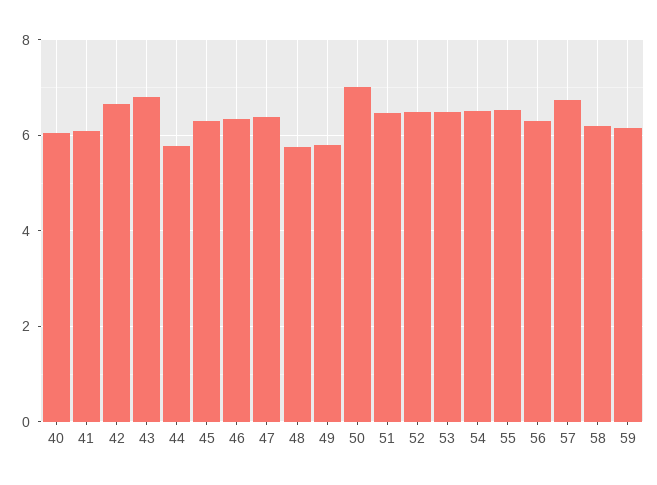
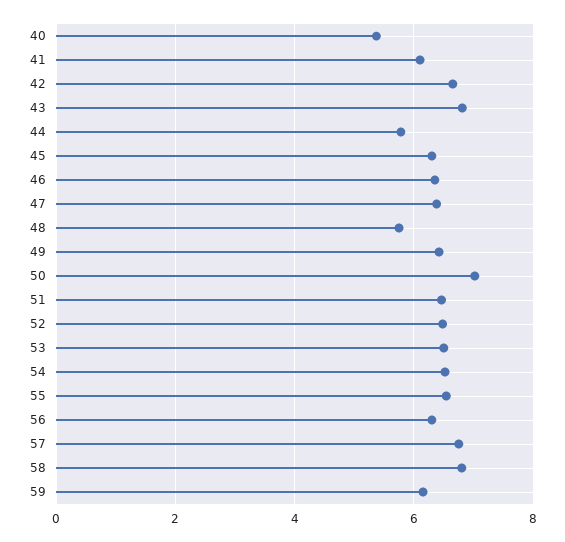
  {
-   "40": 6,
+   "40": 5.4,
    "41": 6.2,
    "42": 6.6,
    "43": 6.8,
    "44": 5.8,
    "45": 6.4,
    "46": 6.4,
    "47": 6.4,
    "48": 5.8,
-   "49": 5.8,
+   "49": 6.4,
    "50": 7,
    "51": 6.4,
    "52": 6.4,
    "53": 6.6,
    "54": 6.6,
    "55": 6.6,
    "56": 6.4,
    "57": 6.8,
-   "58": 6.2,
+   "58": 6.8,
    "59": 6.2
  }

